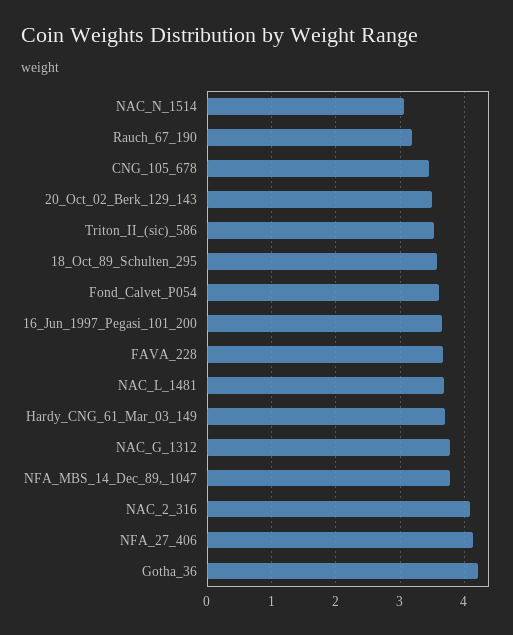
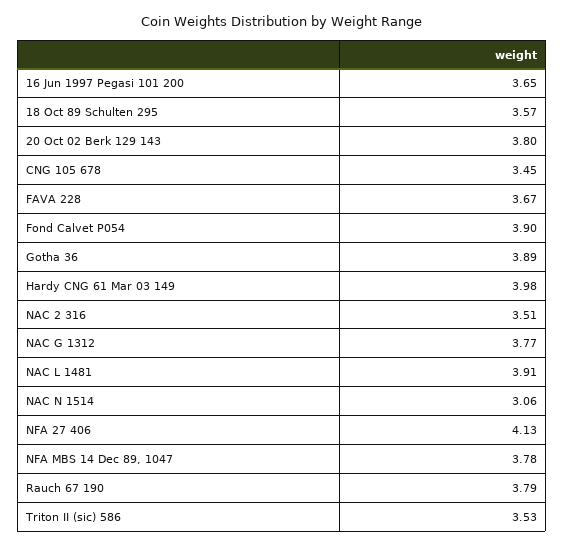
  {
    "NAC_N_1514": 3.06,
-   "Rauch_67_190": 3.2,
+   "Rauch_67_190": 3.79,
    "CNG_105_678": 3.45,
-   "20_Oct_02_Berk_129_143": 3.5,
+   "20_Oct_02_Berk_129_143": 3.8,
    "Triton_II_(sic)_586": 3.53,
    "18_Oct_89_Schulten_295": 3.57,
-   "Fond_Calvet_P054": 3.6,
+   "Fond_Calvet_P054": 3.9,
    "16_Jun_1997_Pegasi_101_200": 3.65,
    "FAVA_228": 3.67,
-   "NAC_L_1481": 3.7,
+   "NAC_L_1481": 3.91,
-   "Hardy_CNG_61_Mar_03_149": 3.7,
+   "Hardy_CNG_61_Mar_03_149": 3.98,
    "NAC_G_1312": 3.77,
    "NFA_MBS_14_Dec_89,_1047": 3.78,
-   "NAC_2_316": 4.1,
+   "NAC_2_316": 3.51,
    "NFA_27_406": 4.13,
-   "Gotha_36": 4.2
+   "Gotha_36": 3.89
  }

